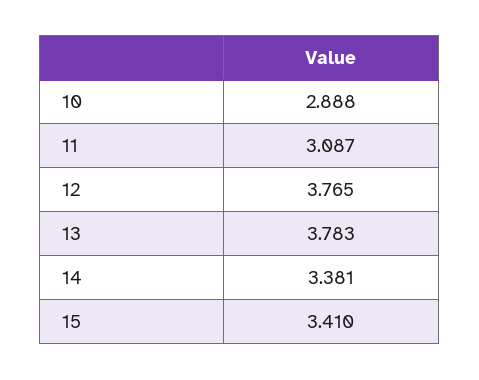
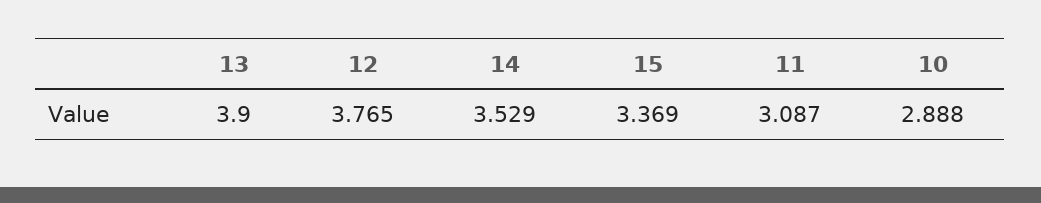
  {
    "10": 2.888,
    "11": 3.087,
    "12": 3.765,
-   "13": 3.783,
+   "13": 3.9,
-   "14": 3.381,
+   "14": 3.529,
-   "15": 3.41
+   "15": 3.369
  }

